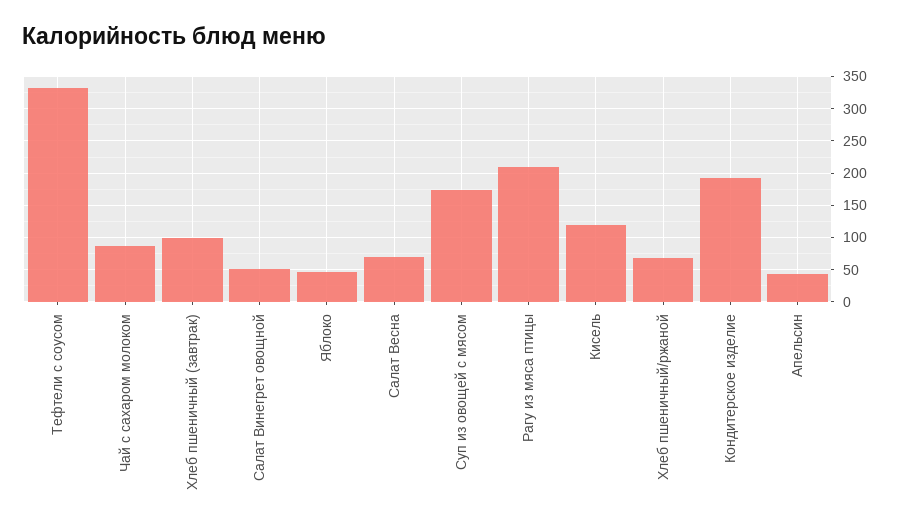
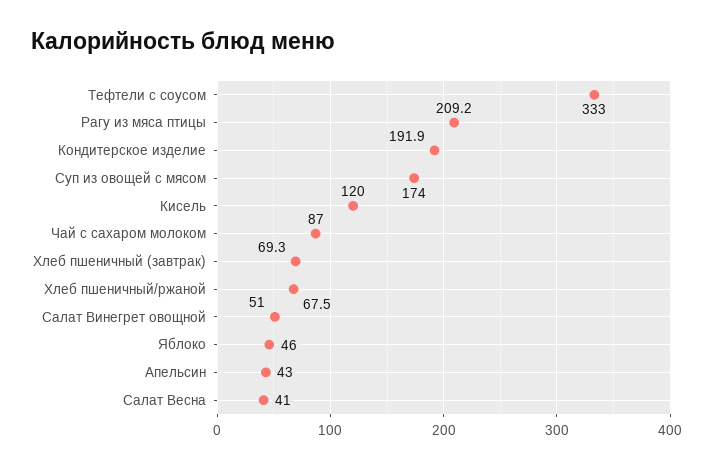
  {
    "Тефтели с соусом": 333,
    "Чай с сахаром молоком": 87,
-   "Хлеб пшеничный (завтрак)": 100,
+   "Хлеб пшеничный (завтрак)": 69.3,
    "Салат Винегрет овощной": 51,
    "Яблоко": 46,
-   "Салат Весна": 70,
+   "Салат Весна": 41,
    "Суп из овощей с мясом": 174,
    "Рагу из мяса птицы": 209.2,
    "Кисель": 120,
    "Хлеб пшеничный/ржаной": 67.5,
    "Кондитерское изделие": 191.9,
    "Апельсин": 43
  }

